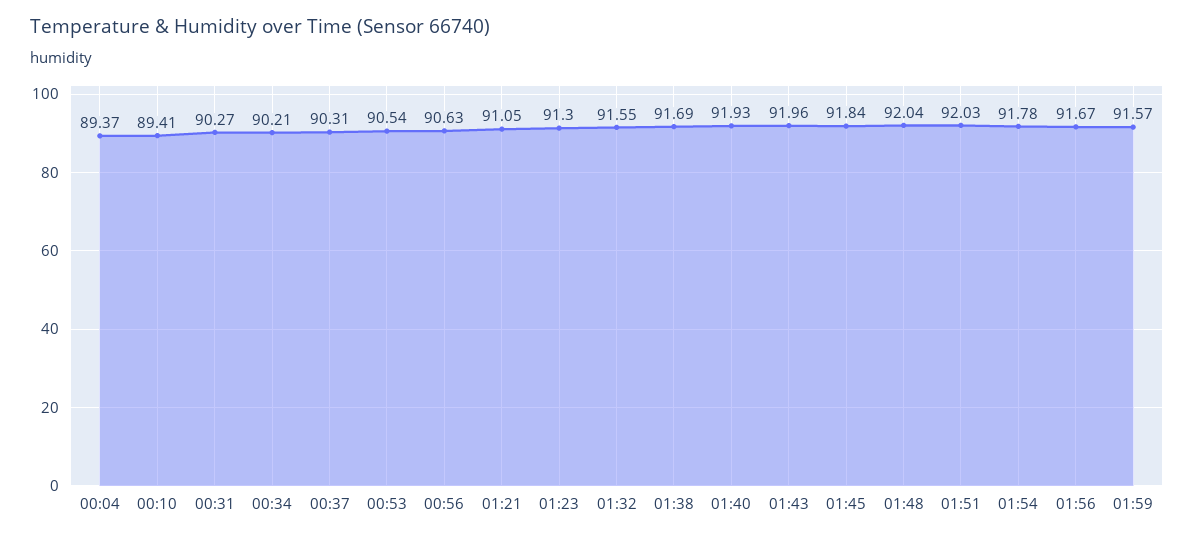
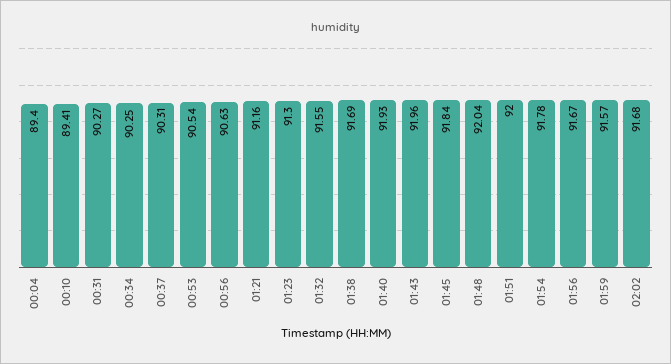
  {
-   "00:04": 89.37,
+   "00:04": 89.4,
    "00:10": 89.41,
    "00:31": 90.27,
-   "00:34": 90.21,
+   "00:34": 90.25,
    "00:37": 90.31,
    "00:53": 90.54,
    "00:56": 90.63,
-   "01:21": 91.05,
+   "01:21": 91.16,
    "01:23": 91.3,
    "01:32": 91.55,
    "01:38": 91.69,
    "01:40": 91.93,
    "01:43": 91.96,
    "01:45": 91.84,
    "01:48": 92.04,
-   "01:51": 92.03,
+   "01:51": 92,
    "01:54": 91.78,
    "01:56": 91.67,
-   "01:59": 91.57
+   "01:59": 91.57,
+   "02:02": 91.68
  }

